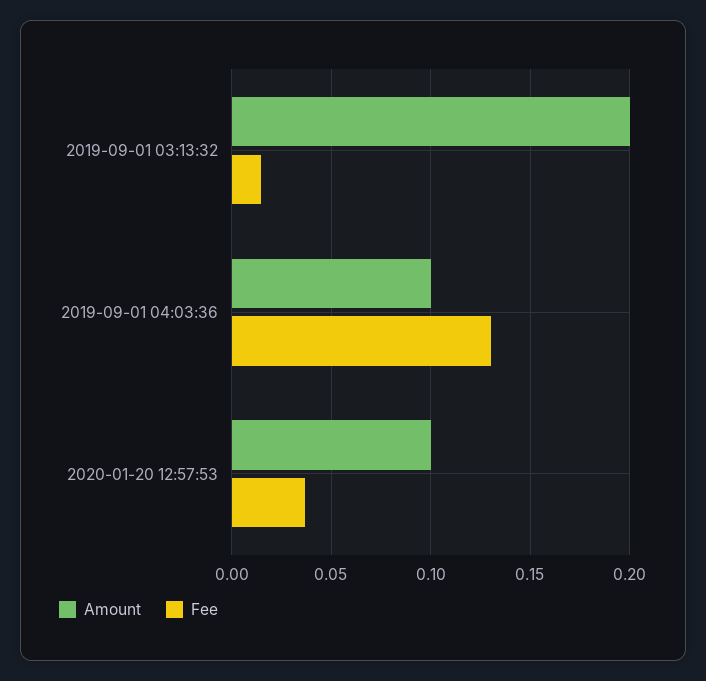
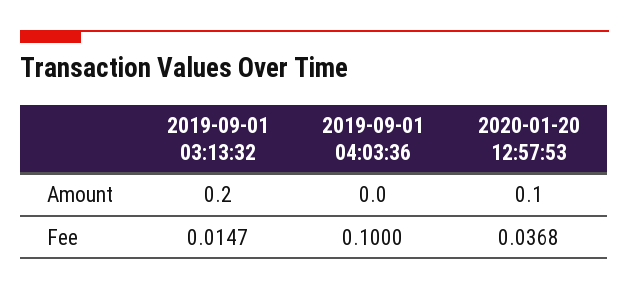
  {
    "Amount": {
      "2019-09-01 03:13:32": 0.2,
-     "2019-09-01 04:03:36": 0.1,
+     "2019-09-01 04:03:36": 0,
      "2020-01-20 12:57:53": 0.1
    },
    "Fee": {
      "2019-09-01 03:13:32": 0.0147,
-     "2019-09-01 04:03:36": 0.13,
+     "2019-09-01 04:03:36": 0.1,
      "2020-01-20 12:57:53": 0.0368
    }
  }

